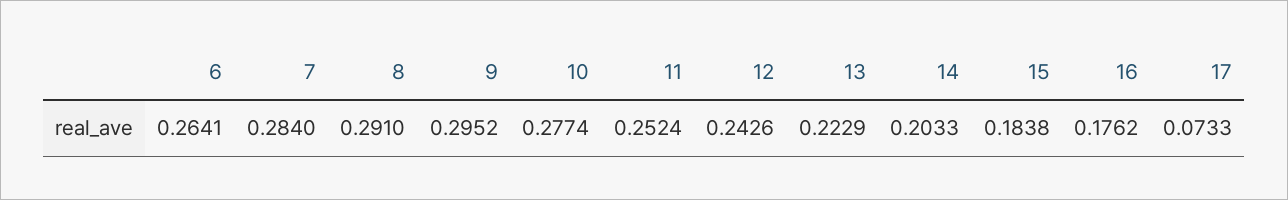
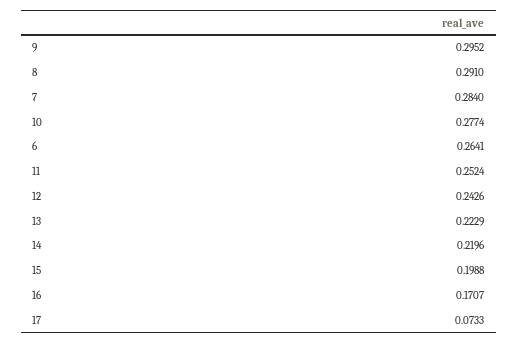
  {
    "6": 0.2641,
    "7": 0.284,
    "8": 0.291,
    "9": 0.2952,
    "10": 0.2774,
    "11": 0.2524,
    "12": 0.2426,
    "13": 0.2229,
-   "14": 0.2033,
+   "14": 0.2196,
-   "15": 0.1838,
+   "15": 0.1988,
-   "16": 0.1762,
+   "16": 0.1707,
    "17": 0.0733
  }

